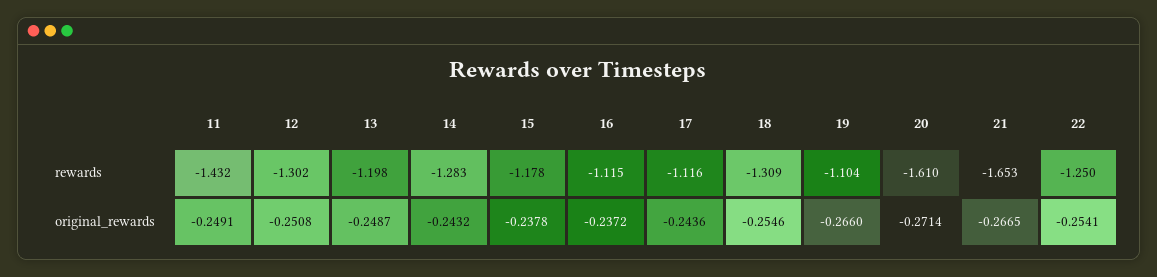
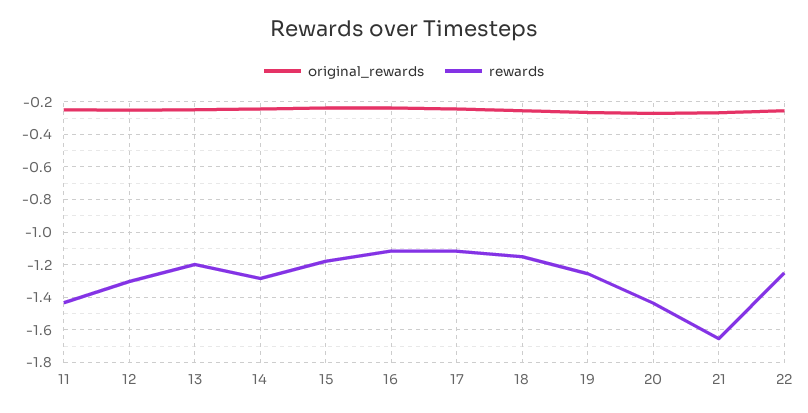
  {
    "rewards": {
      "11": -1.432,
      "12": -1.302,
      "13": -1.198,
      "14": -1.283,
      "15": -1.178,
      "16": -1.115,
      "17": -1.116,
-     "18": -1.309,
+     "18": -1.15,
-     "19": -1.104,
+     "19": -1.25,
-     "20": -1.61,
+     "20": -1.45,
      "21": -1.653,
      "22": -1.25
    },
    "original_rewards": {
      "11": -0.2491,
      "12": -0.2508,
      "13": -0.2487,
      "14": -0.2432,
      "15": -0.2378,
      "16": -0.2372,
      "17": -0.2436,
      "18": -0.2546,
      "19": -0.266,
      "20": -0.2714,
      "21": -0.2665,
      "22": -0.2541
    }
  }

